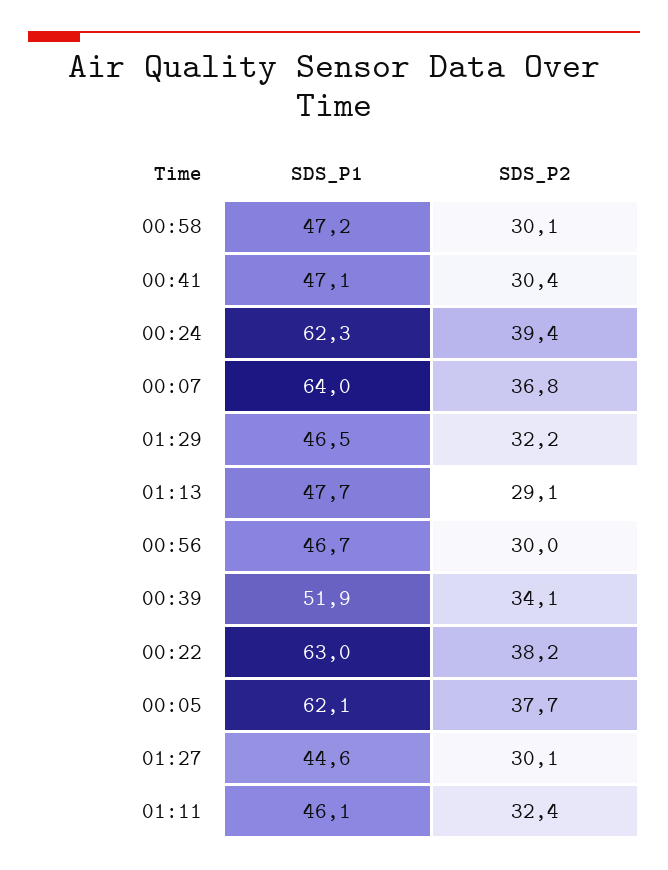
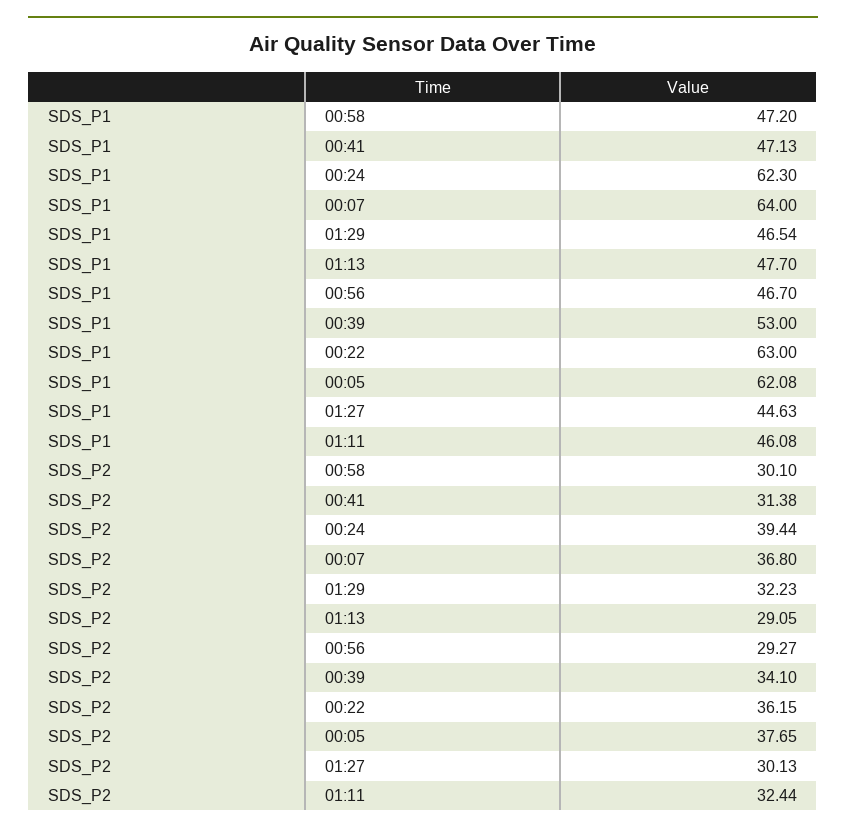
  {
    "SDS_P1": {
      "00:58": 47.2,
      "00:41": 47.13,
      "00:24": 62.3,
      "00:07": 64,
      "01:29": 46.54,
      "01:13": 47.7,
      "00:56": 46.7,
-     "00:39": 51.9,
+     "00:39": 53,
      "00:22": 63,
      "00:05": 62.08,
      "01:27": 44.63,
      "01:11": 46.08
    },
    "SDS_P2": {
      "00:58": 30.1,
-     "00:41": 30.4,
+     "00:41": 31.38,
      "00:24": 39.44,
      "00:07": 36.8,
      "01:29": 32.23,
      "01:13": 29.05,
-     "00:56": 30,
+     "00:56": 29.27,
      "00:39": 34.1,
-     "00:22": 38.2,
+     "00:22": 36.15,
      "00:05": 37.65,
      "01:27": 30.13,
      "01:11": 32.44
    }
  }

